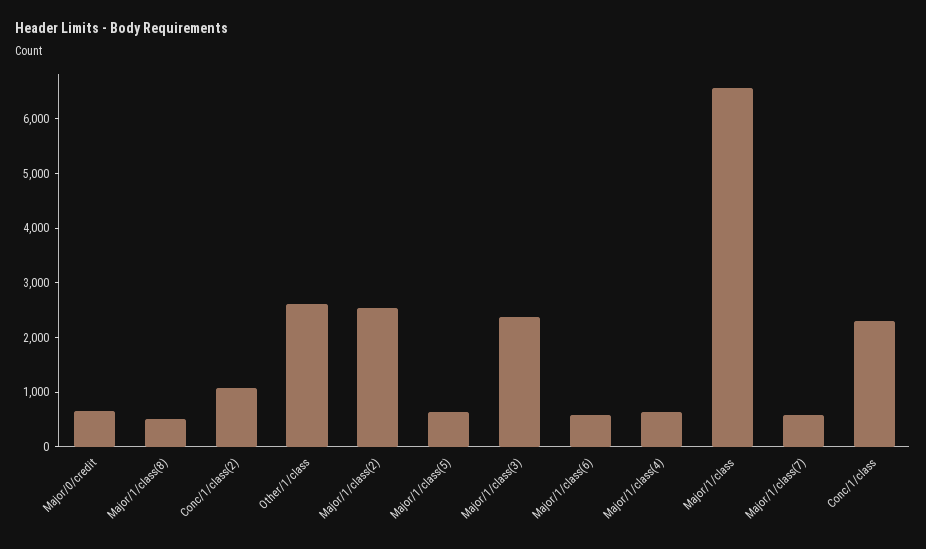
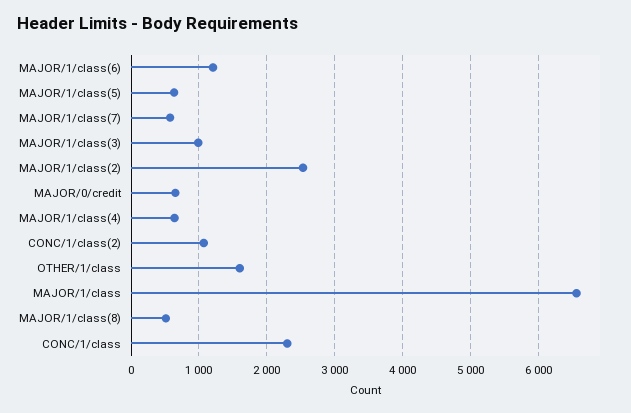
  {
    "Major/0/credit": 700,
    "Major/1/class(8)": 500,
    "Conc/1/class(2)": 1100,
-   "Other/1/class": 2600,
+   "Other/1/class": 1600,
    "Major/1/class(2)": 2500,
    "Major/1/class(5)": 600,
-   "Major/1/class(3)": 2400,
+   "Major/1/class(3)": 1000,
-   "Major/1/class(6)": 600,
+   "Major/1/class(6)": 1200,
    "Major/1/class(4)": 600,
    "Major/1/class": 6600,
    "Major/1/class(7)": 600,
    "Conc/1/class": 2300
  }

